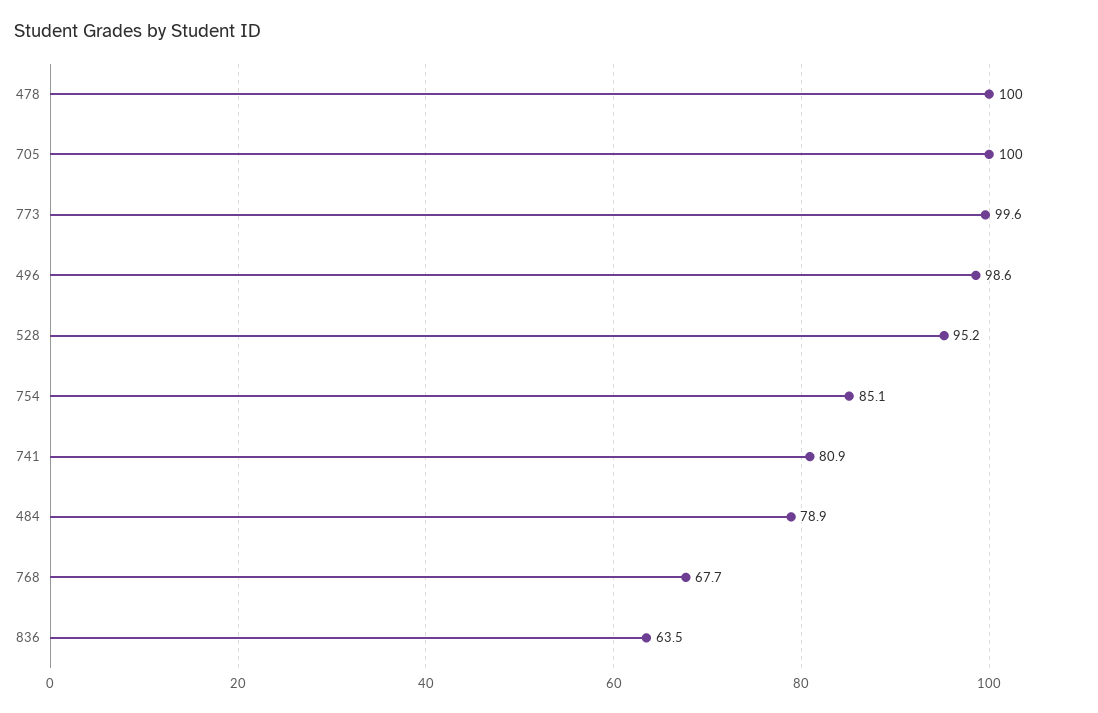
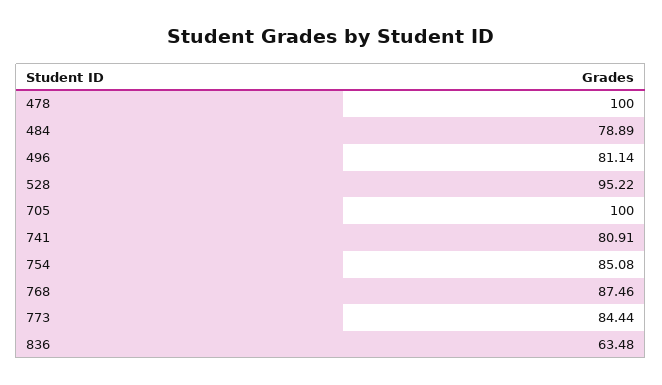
  {
    "478": 100,
    "705": 100,
-   "773": 99.6,
+   "773": 84.44,
-   "496": 98.6,
+   "496": 81.14,
    "528": 95.22,
    "754": 85.08,
    "741": 80.91,
    "484": 78.89,
-   "768": 67.7,
+   "768": 87.46,
    "836": 63.48
  }

